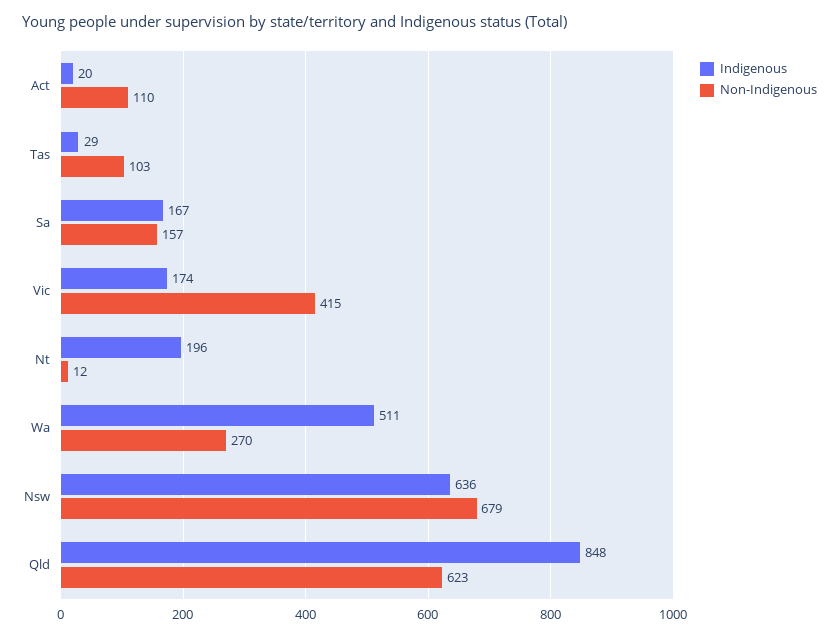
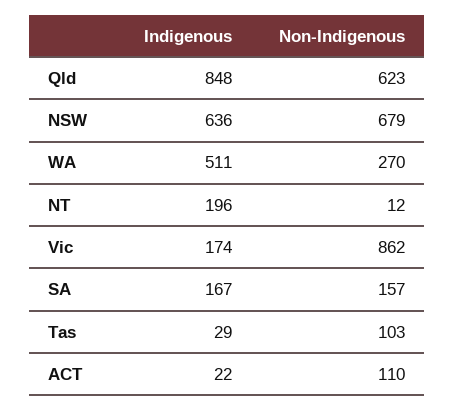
  {
    "Indigenous": {
-     "Act": 20,
+     "Act": 22,
      "Tas": 29,
      "Sa": 167,
      "Vic": 174,
      "Nt": 196,
      "Wa": 511,
      "Nsw": 636,
      "Qld": 848
    },
    "Non-Indigenous": {
      "Act": 110,
      "Tas": 103,
      "Sa": 157,
-     "Vic": 415,
+     "Vic": 862,
      "Nt": 12,
      "Wa": 270,
      "Nsw": 679,
      "Qld": 623
    }
  }

